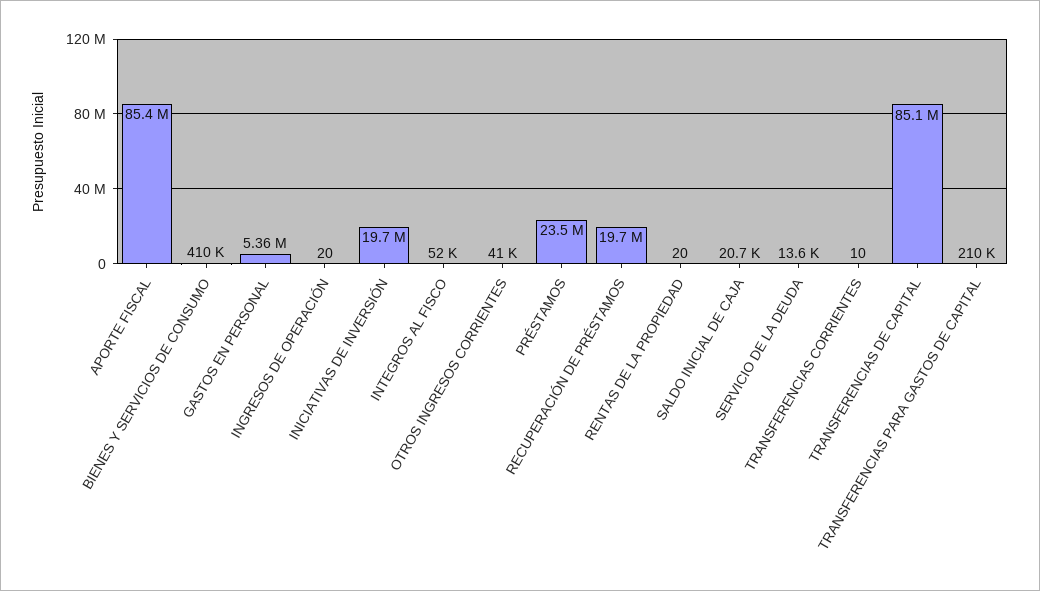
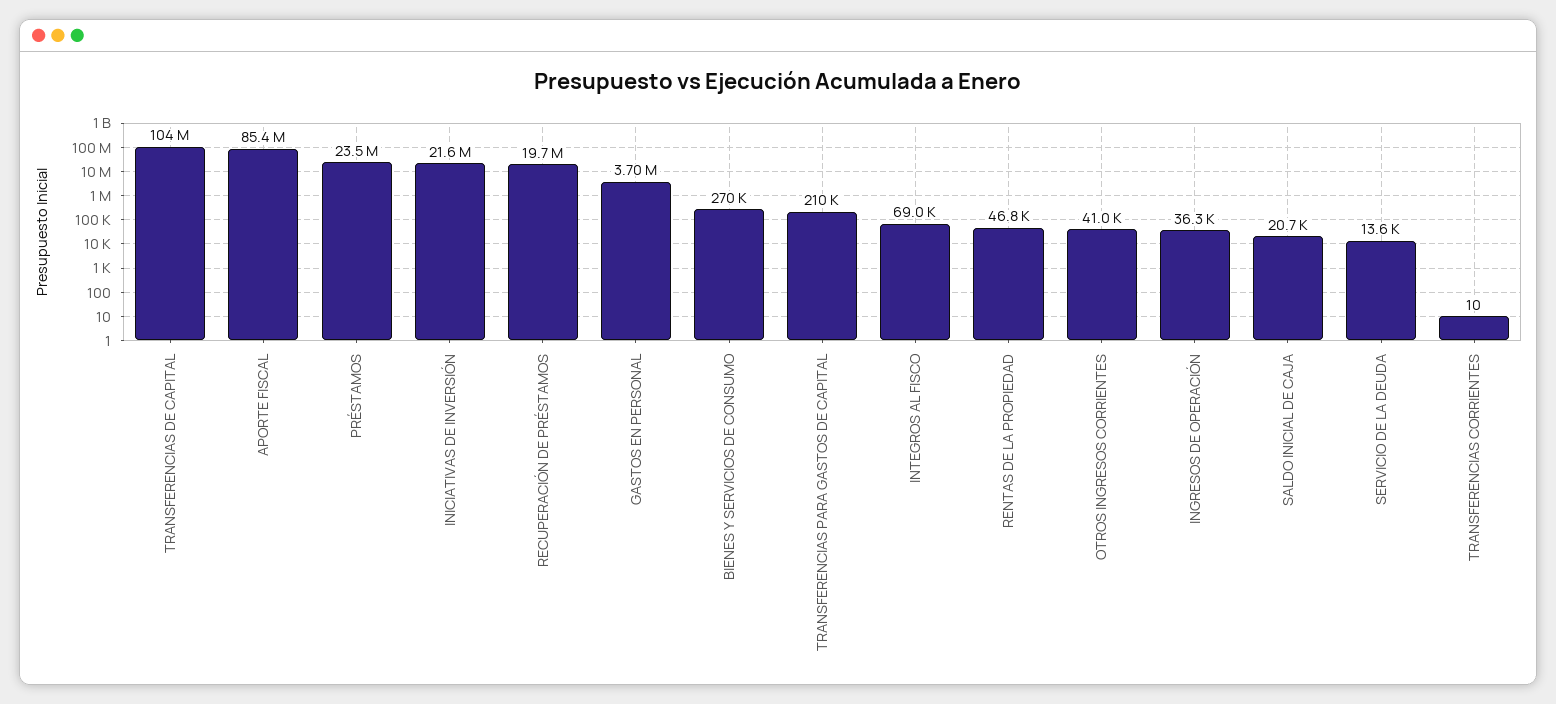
  {
    "APORTE FISCAL": 85400000,
-   "BIENES Y SERVICIOS DE CONSUMO": 410000,
+   "BIENES Y SERVICIOS DE CONSUMO": 270000,
-   "GASTOS EN PERSONAL": 5360000,
+   "GASTOS EN PERSONAL": 3700000,
-   "INGRESOS DE OPERACIÓN": 20,
+   "INGRESOS DE OPERACIÓN": 36300,
-   "INICIATIVAS DE INVERSIÓN": 19700000,
+   "INICIATIVAS DE INVERSIÓN": 21600000,
-   "INTEGROS AL FISCO": 52000,
+   "INTEGROS AL FISCO": 69000,
    "OTROS INGRESOS CORRIENTES": 41000,
    "PRÉSTAMOS": 23500000,
    "RECUPERACIÓN DE PRÉSTAMOS": 19700000,
-   "RENTAS DE LA PROPIEDAD": 20,
+   "RENTAS DE LA PROPIEDAD": 46800,
    "SALDO INICIAL DE CAJA": 20700,
    "SERVICIO DE LA DEUDA": 13600,
    "TRANSFERENCIAS CORRIENTES": 10,
-   "TRANSFERENCIAS DE CAPITAL": 85100000,
+   "TRANSFERENCIAS DE CAPITAL": 104000000,
    "TRANSFERENCIAS PARA GASTOS DE CAPITAL": 210000
  }

